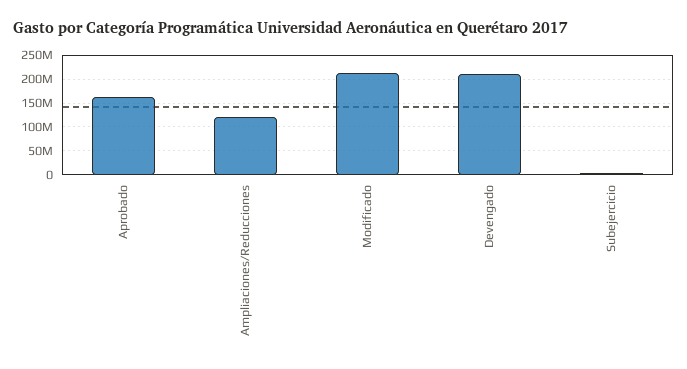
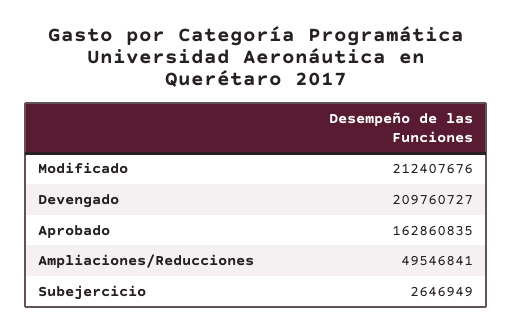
  {
    "Aprobado": 162860835,
-   "Ampliaciones/Reducciones": 125000000,
+   "Ampliaciones/Reducciones": 49546841,
    "Modificado": 212407676,
    "Devengado": 209760727,
    "Subejercicio": 2646949
  }

